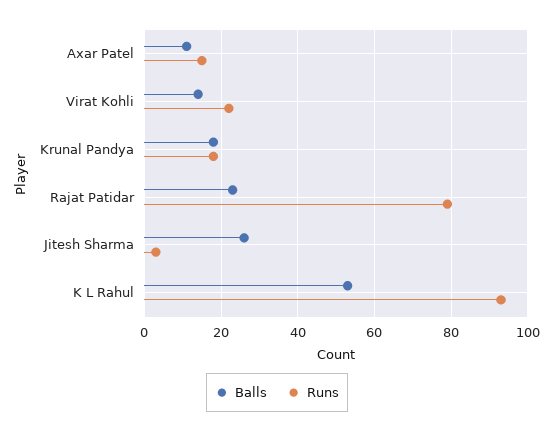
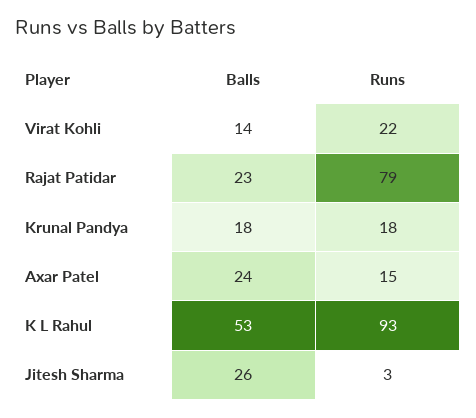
  {
    "Balls": {
-     "Axar Patel": 10,
+     "Axar Patel": 24,
      "Virat Kohli": 14,
      "Krunal Pandya": 18,
      "Rajat Patidar": 23,
      "Jitesh Sharma": 26,
      "K L Rahul": 53
    },
    "Runs": {
      "Axar Patel": 15,
      "Virat Kohli": 22,
      "Krunal Pandya": 18,
      "Rajat Patidar": 79,
      "Jitesh Sharma": 3,
      "K L Rahul": 93
    }
  }

